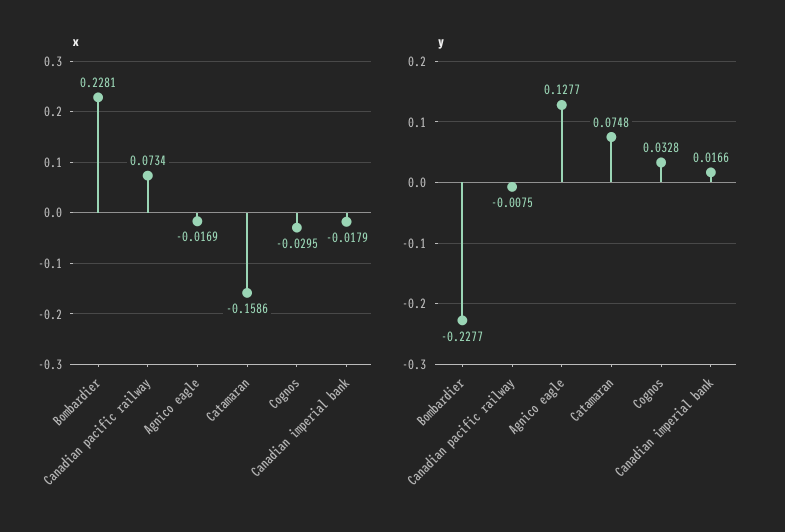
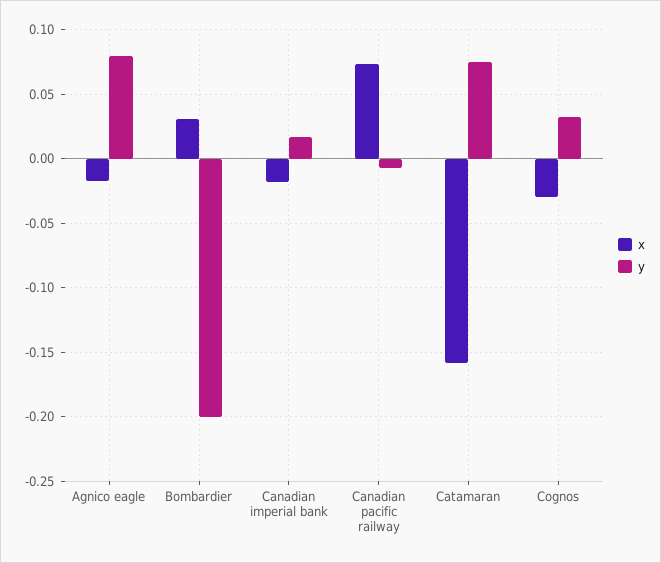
  {
    "x": {
-     "Bombardier": 0.2281,
+     "Bombardier": 0.03,
      "Canadian pacific railway": 0.0734,
      "Agnico eagle": -0.0169,
      "Catamaran": -0.1586,
      "Cognos": -0.0295,
      "Canadian imperial bank": -0.0179
    },
    "y": {
-     "Bombardier": -0.2277,
+     "Bombardier": -0.2,
      "Canadian pacific railway": -0.0075,
-     "Agnico eagle": 0.1277,
+     "Agnico eagle": 0.08,
      "Catamaran": 0.0748,
      "Cognos": 0.0328,
      "Canadian imperial bank": 0.0166
    }
  }

